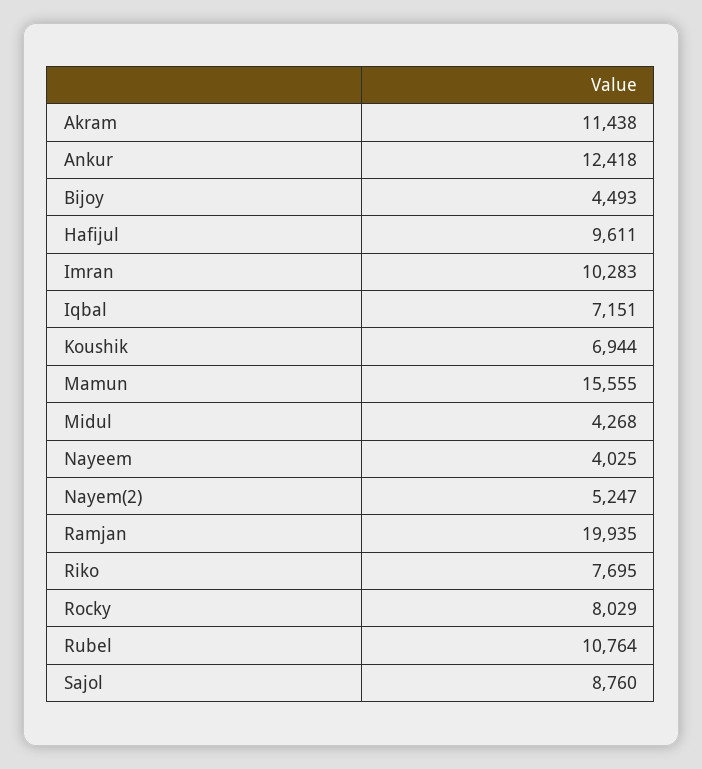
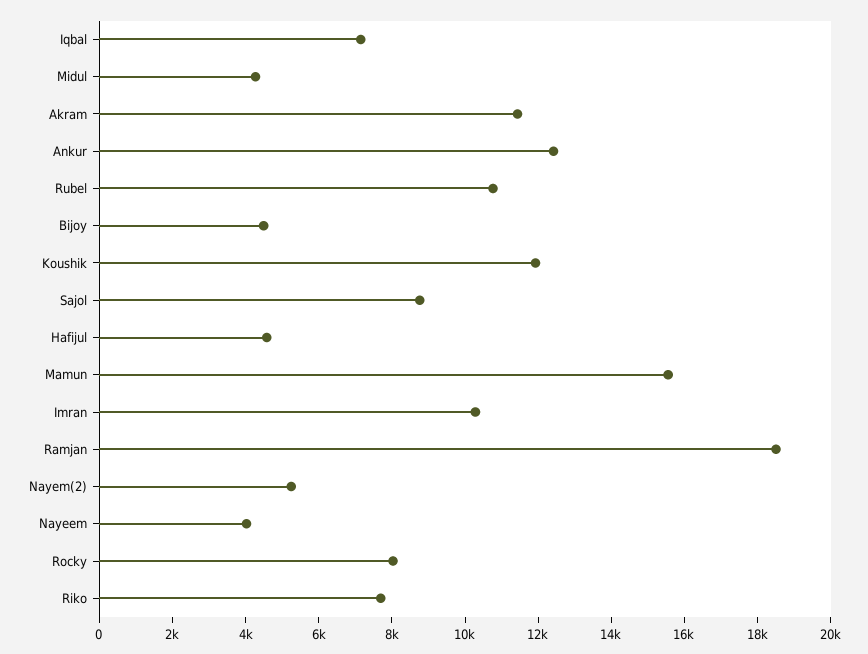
  {
    "Akram": 11438,
    "Ankur": 12418,
    "Bijoy": 4493,
-   "Hafijul": 9611,
+   "Hafijul": 4500,
    "Imran": 10283,
    "Iqbal": 7151,
-   "Koushik": 6944,
+   "Koushik": 12000,
    "Mamun": 15555,
    "Midul": 4268,
    "Nayeem": 4025,
    "Nayem(2)": 5247,
-   "Ramjan": 19935,
+   "Ramjan": 18500,
    "Riko": 7695,
    "Rocky": 8029,
    "Rubel": 10764,
    "Sajol": 8760
  }

